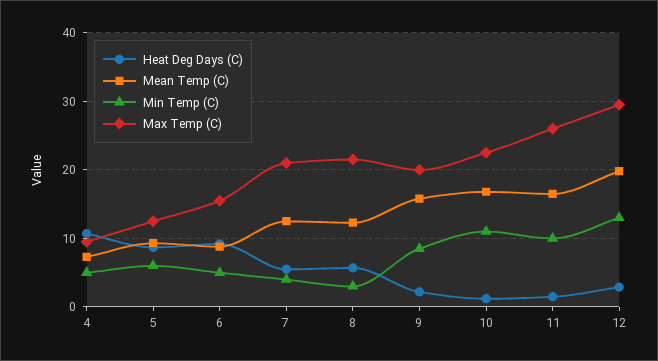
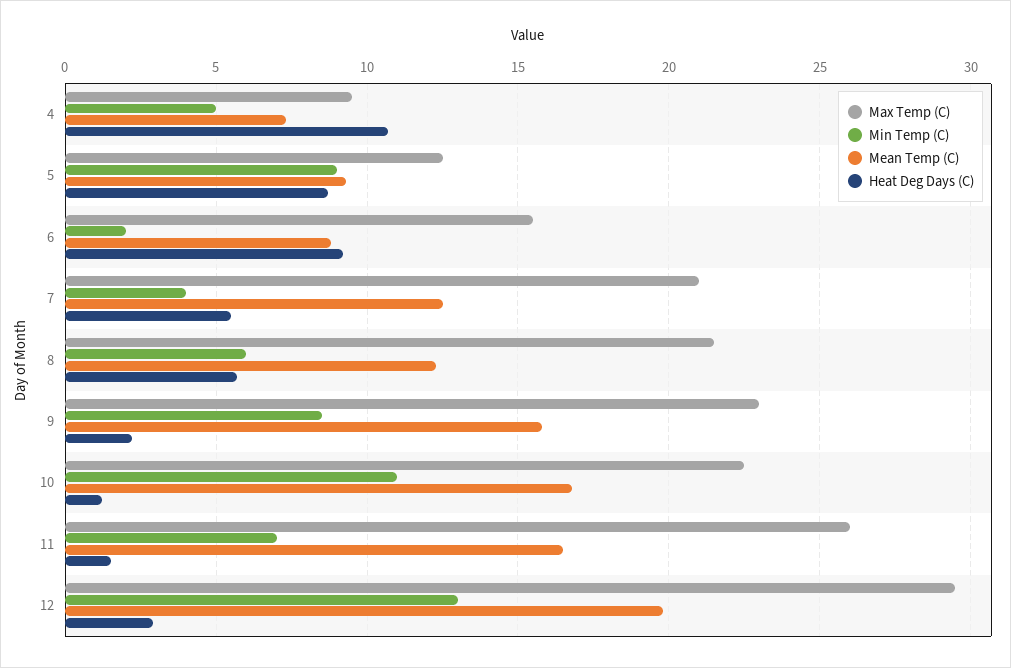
  {
    "Heat Deg Days (C)": {
      "4": 10.5,
      "5": 8.5,
      "6": 9,
      "7": 5.5,
      "8": 5.5,
      "9": 2,
      "10": 1,
      "11": 1.5,
      "12": 3
    },
    "Mean Temp (C)": {
      "4": 7.5,
      "5": 9.5,
      "6": 9,
      "7": 12.5,
      "8": 12.5,
      "9": 16,
      "10": 17,
      "11": 16.5,
      "12": 20
    },
    "Min Temp (C)": {
      "4": 5,
-     "5": 6,
+     "5": 9,
-     "6": 5,
+     "6": 2,
      "7": 4,
-     "8": 3,
+     "8": 6,
      "9": 8.5,
      "10": 11,
-     "11": 10,
+     "11": 7,
      "12": 13
    },
    "Max Temp (C)": {
      "4": 9.5,
      "5": 12.5,
      "6": 15.5,
      "7": 21,
      "8": 21.5,
-     "9": 20,
+     "9": 23,
      "10": 22.5,
      "11": 26,
      "12": 29.5
    }
  }

